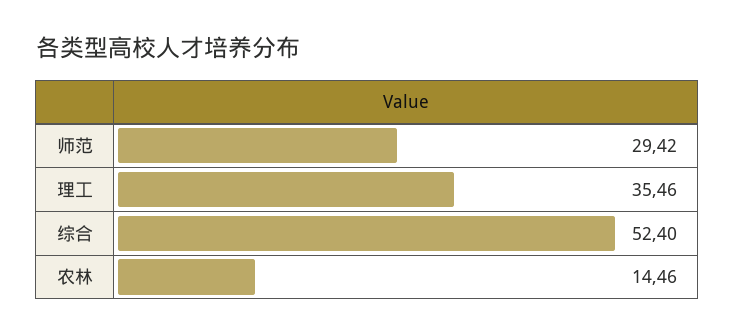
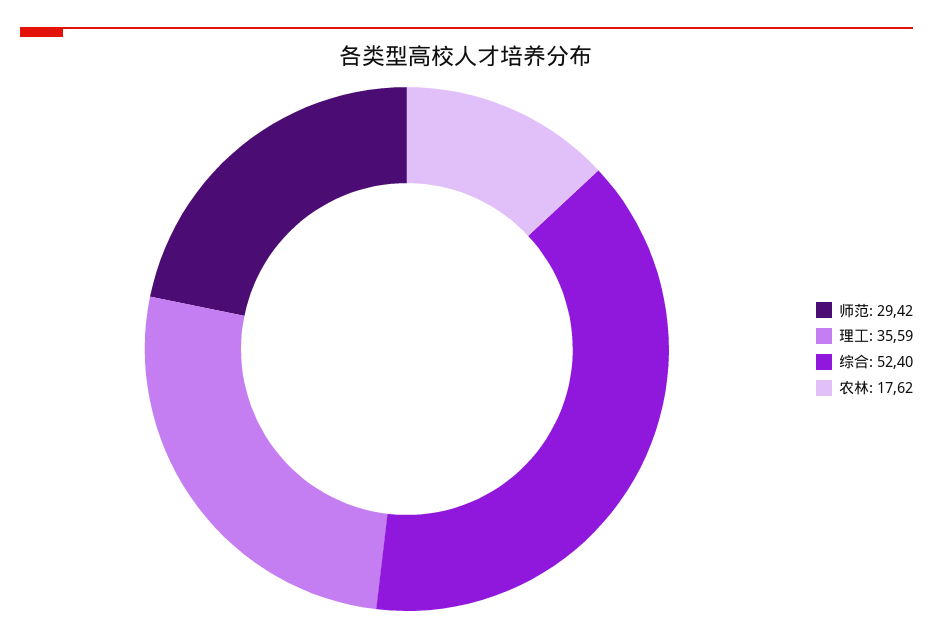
  {
    "师范": 29.42,
-   "理工": 35.46,
+   "理工": 35.59,
    "综合": 52.4,
-   "农林": 14.46
+   "农林": 17.62
  }

